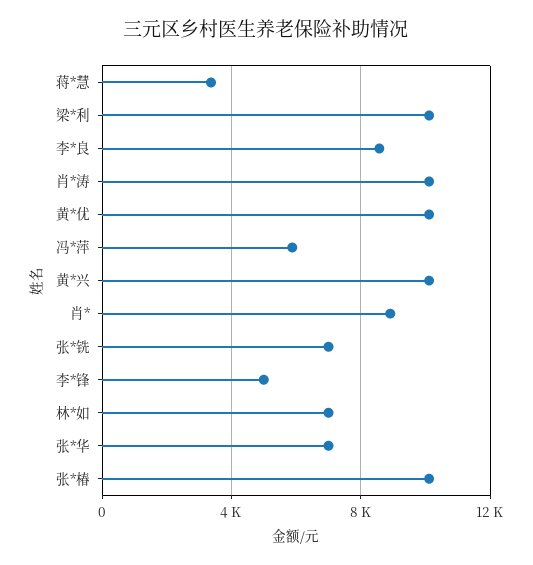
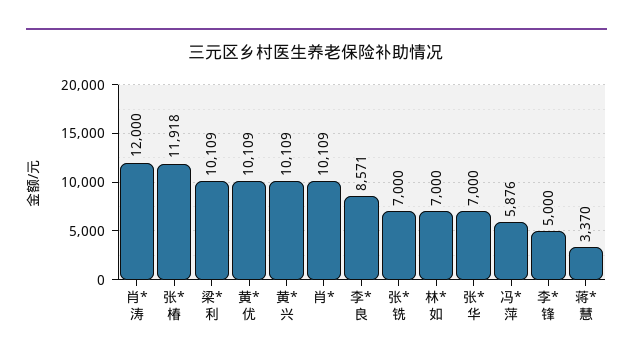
  {
    "蒋*慧": 3370,
    "梁*利": 10109,
    "李*良": 8571,
-   "肖*涛": 10000,
+   "肖*涛": 12000,
    "黄*优": 10109,
    "冯*萍": 5876,
    "黄*兴": 10109,
-   "肖*": 9000,
+   "肖*": 10109,
    "张*铣": 7000,
    "李*锋": 5000,
    "林*如": 7000,
    "张*华": 7000,
-   "张*椿": 10000
+   "张*椿": 11918
  }

